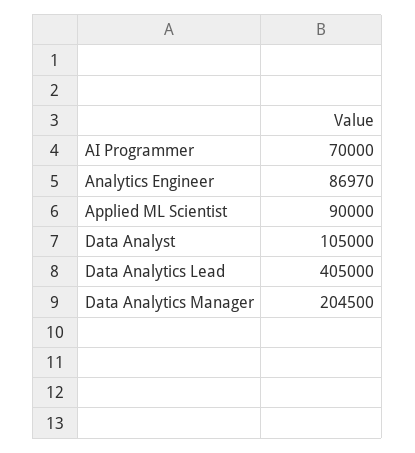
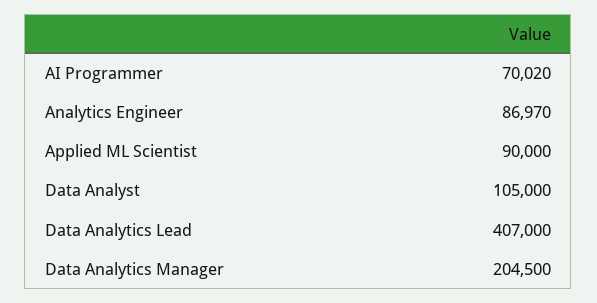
  {
-   "AI Programmer": 70000,
+   "AI Programmer": 70020,
    "Analytics Engineer": 86970,
    "Applied ML Scientist": 90000,
    "Data Analyst": 105000,
-   "Data Analytics Lead": 405000,
+   "Data Analytics Lead": 407000,
    "Data Analytics Manager": 204500
  }

